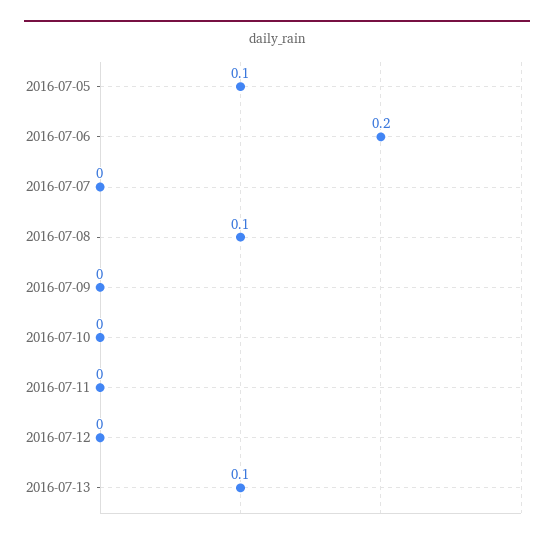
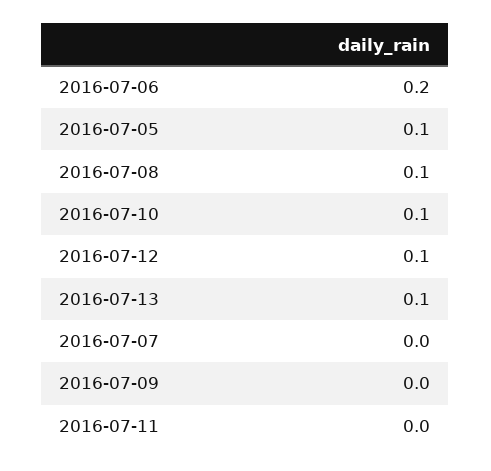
  {
    "2016-07-05": 0.1,
    "2016-07-06": 0.2,
    "2016-07-07": 0,
    "2016-07-08": 0.1,
    "2016-07-09": 0,
-   "2016-07-10": 0,
+   "2016-07-10": 0.1,
    "2016-07-11": 0,
-   "2016-07-12": 0,
+   "2016-07-12": 0.1,
    "2016-07-13": 0.1
  }

